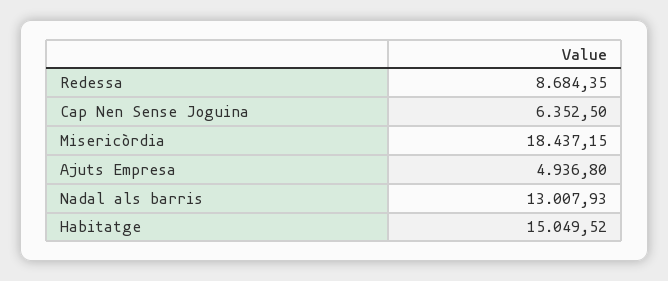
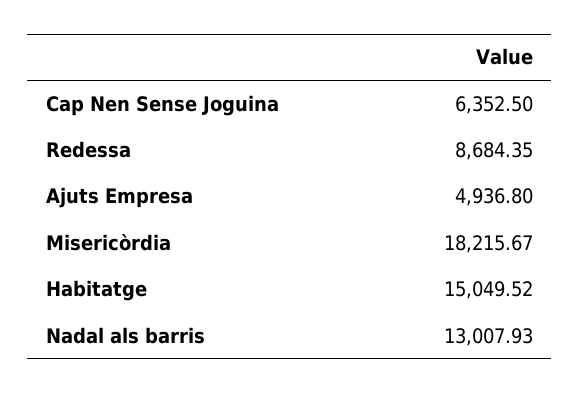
  {
    "Redessa": 8684.35,
    "Cap Nen Sense Joguina": 6352.5,
-   "Misericòrdia": 18437.15,
+   "Misericòrdia": 18215.67,
    "Ajuts Empresa": 4936.8,
    "Nadal als barris": 13007.93,
    "Habitatge": 15049.52
  }

